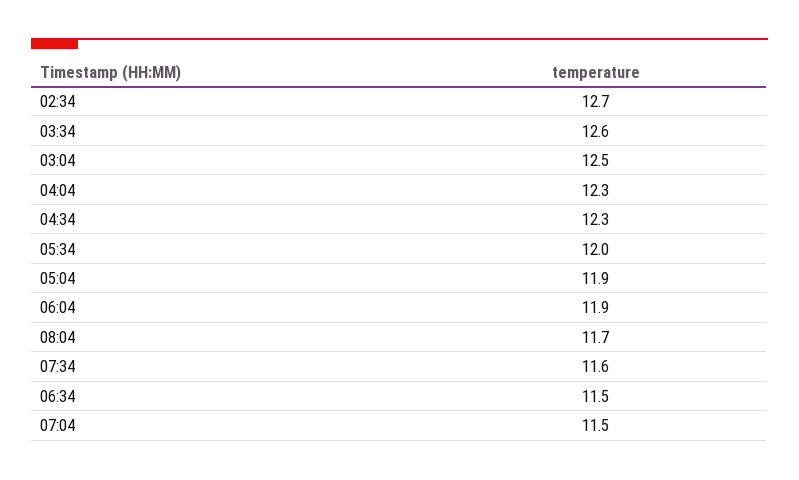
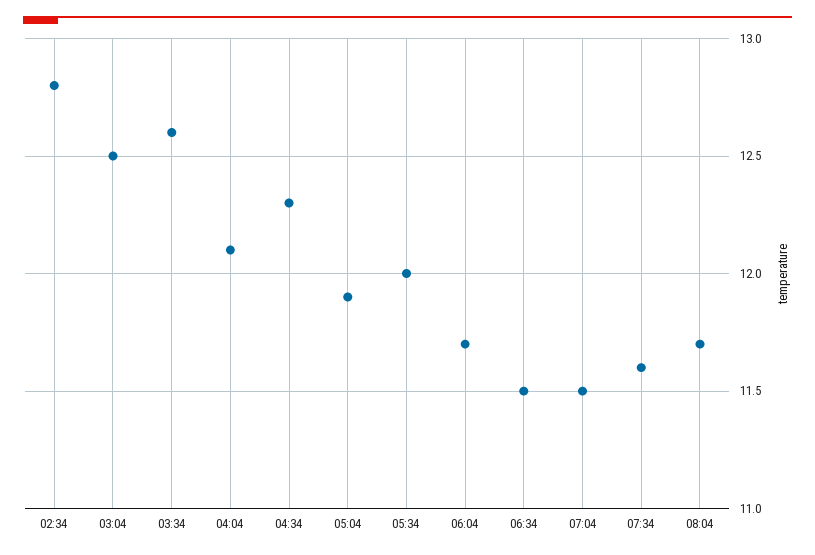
  {
-   "02:34": 12.7,
+   "02:34": 12.8,
    "03:34": 12.6,
    "03:04": 12.5,
-   "04:04": 12.3,
+   "04:04": 12.1,
    "04:34": 12.3,
    "05:34": 12,
    "05:04": 11.9,
-   "06:04": 11.9,
+   "06:04": 11.7,
    "08:04": 11.7,
    "07:34": 11.6,
    "06:34": 11.5,
    "07:04": 11.5
  }

